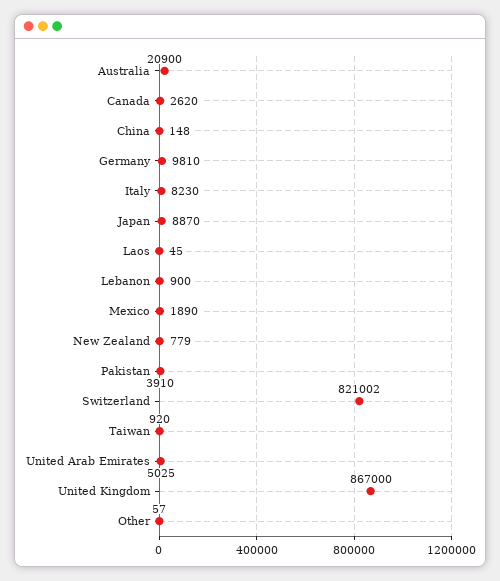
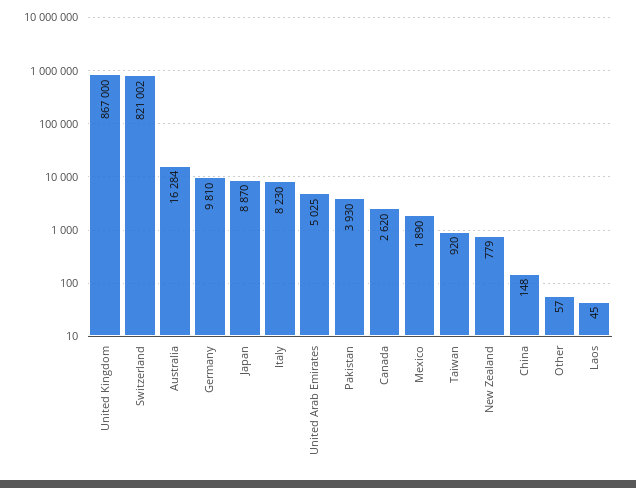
  {
-   "Australia": 20900,
+   "Australia": 16284,
    "Canada": 2620,
    "China": 148,
    "Germany": 9810,
    "Italy": 8230,
    "Japan": 8870,
    "Laos": 45,
-   "Lebanon": 900,
    "Mexico": 1890,
    "New Zealand": 779,
-   "Pakistan": 3910,
+   "Pakistan": 3930,
    "Switzerland": 821002,
    "Taiwan": 920,
    "United Arab Emirates": 5025,
    "United Kingdom": 867000,
    "Other": 57
  }

